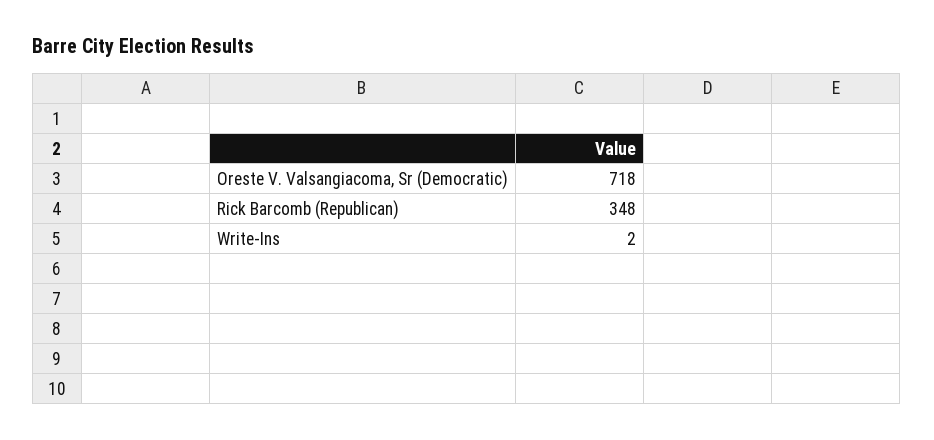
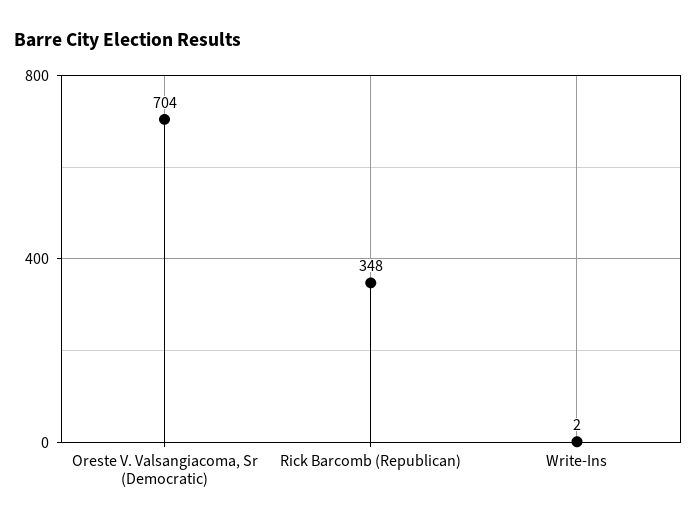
  {
-   "Oreste V. Valsangiacoma, Sr (Democratic)": 718,
+   "Oreste V. Valsangiacoma, Sr (Democratic)": 704,
    "Rick Barcomb (Republican)": 348,
    "Write-Ins": 2
  }

